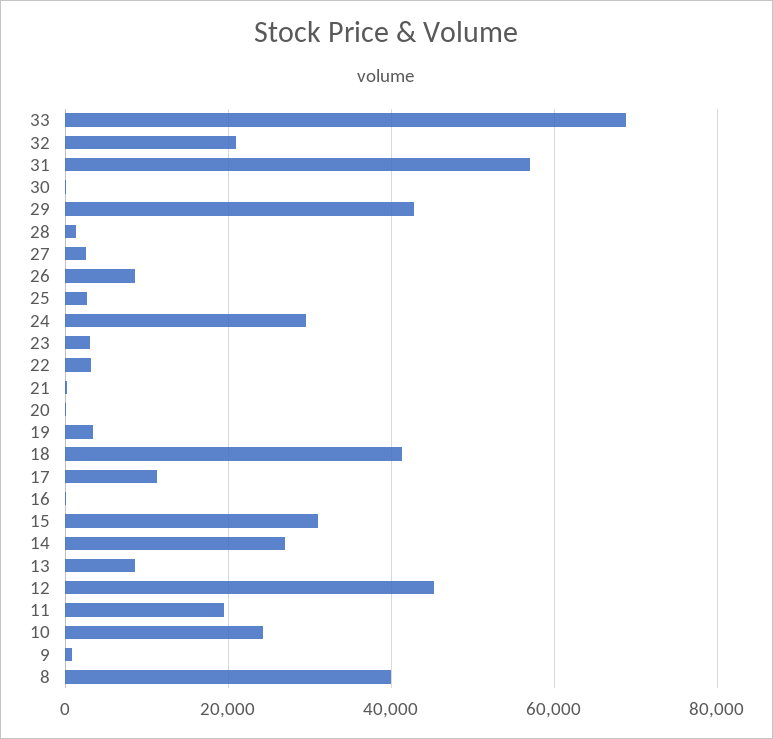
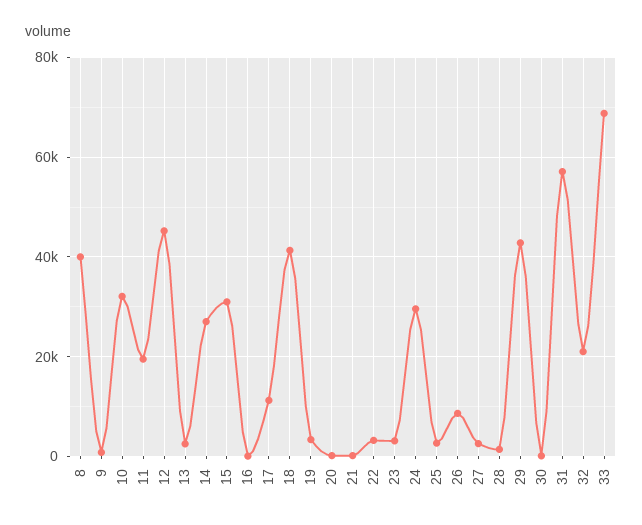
  {
    "33": 68000,
    "32": 22000,
    "31": 58000,
    "30": 0,
    "29": 42000,
    "28": 2000,
    "27": 2000,
    "26": 8000,
    "25": 2000,
    "24": 30000,
    "23": 4000,
    "22": 4000,
    "21": 0,
    "20": 0,
    "19": 4000,
    "18": 42000,
    "17": 12000,
    "16": 0,
    "15": 30000,
    "14": 28000,
-   "13": 8000,
+   "13": 2000,
    "12": 46000,
    "11": 20000,
-   "10": 24000,
+   "10": 32000,
    "9": 0,
    "8": 40000
  }

